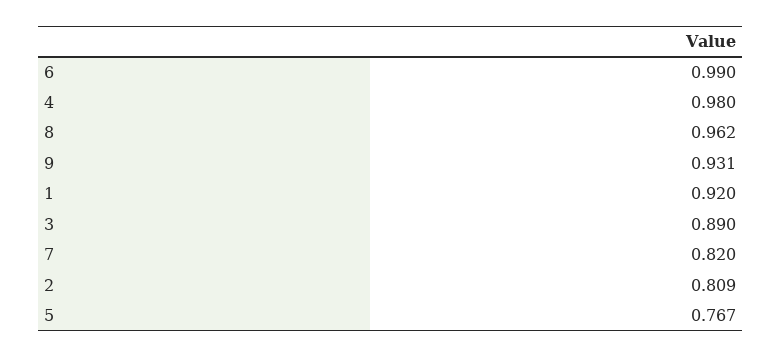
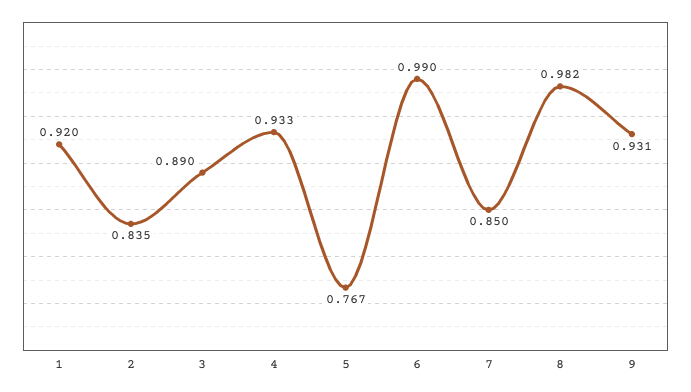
  {
    "6": 0.99,
-   "4": 0.98,
+   "4": 0.933,
-   "8": 0.962,
+   "8": 0.982,
    "9": 0.931,
    "1": 0.92,
    "3": 0.89,
-   "7": 0.82,
+   "7": 0.85,
-   "2": 0.809,
+   "2": 0.835,
    "5": 0.767
  }

